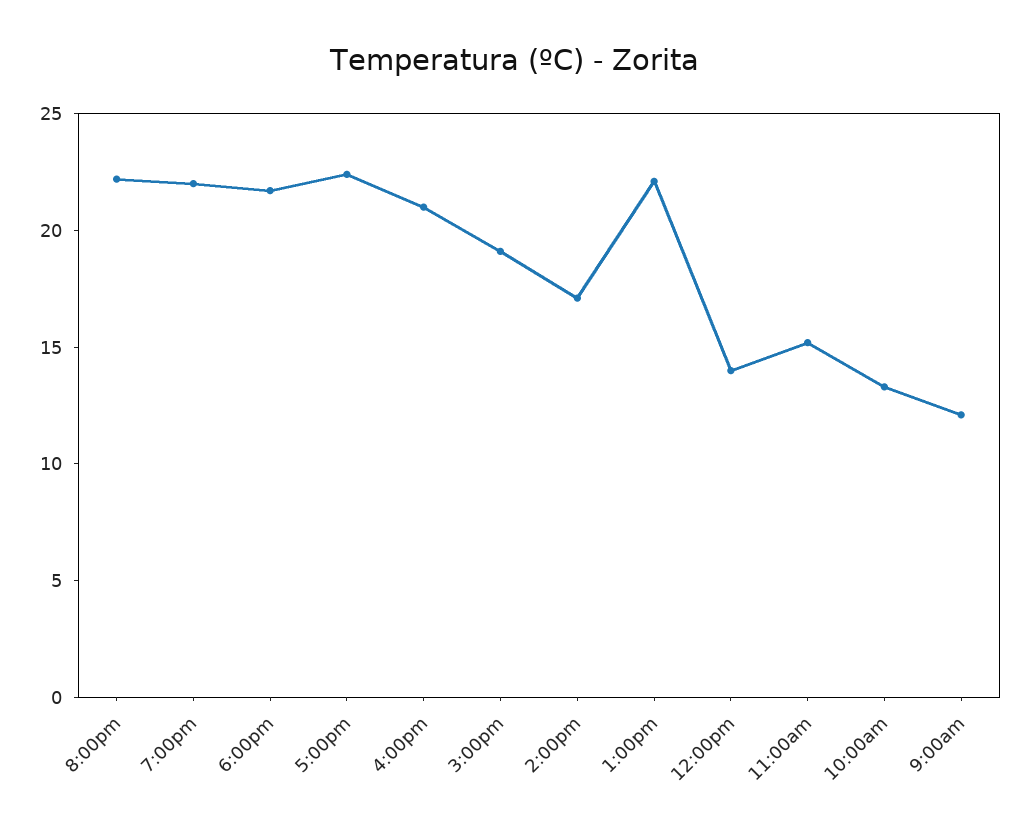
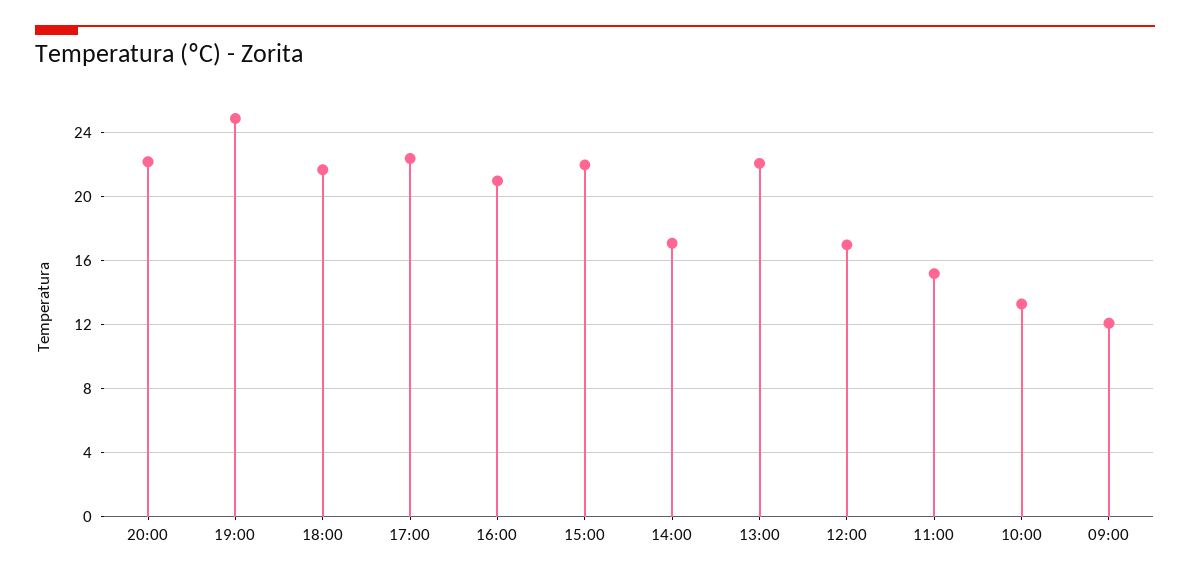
  {
    "8:00pm": 22,
-   "7:00pm": 22,
+   "7:00pm": 25,
    "6:00pm": 21.5,
    "5:00pm": 22.5,
    "4:00pm": 21,
-   "3:00pm": 19,
+   "3:00pm": 22,
    "2:00pm": 17,
    "1:00pm": 22,
-   "12:00pm": 14,
+   "12:00pm": 17,
    "11:00am": 15,
    "10:00am": 13.5,
    "9:00am": 12
  }

